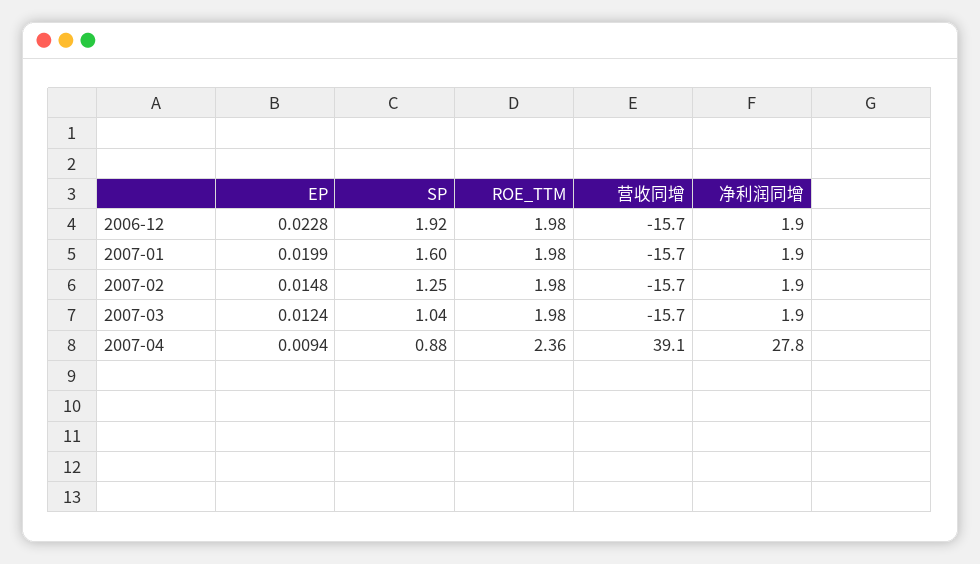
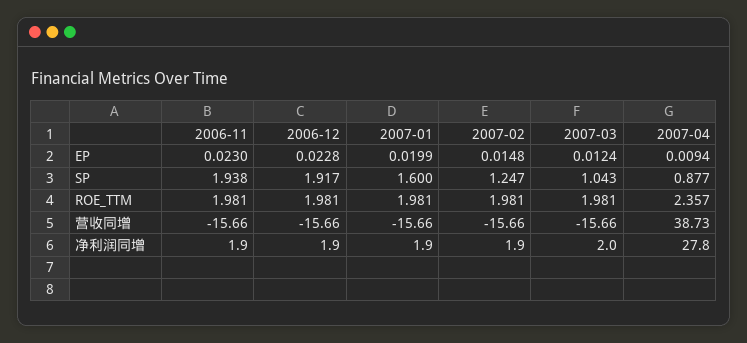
  {
    "EP": {
      "2006-12": 0.0228,
      "2007-01": 0.0199,
      "2007-02": 0.0148,
      "2007-03": 0.0124,
-     "2007-04": 0.0094
+     "2007-04": 0.0094,
+     "2006-11": 0.023
    },
    "SP": {
      "2006-12": 1.917,
      "2007-01": 1.6,
      "2007-02": 1.247,
      "2007-03": 1.043,
-     "2007-04": 0.877
+     "2007-04": 0.877,
+     "2006-11": 1.938
    },
    "ROE_TTM": {
      "2006-12": 1.981,
      "2007-01": 1.981,
      "2007-02": 1.981,
      "2007-03": 1.981,
-     "2007-04": 2.357
+     "2007-04": 2.357,
+     "2006-11": 1.981
    },
    "营收同增": {
      "2006-12": -15.66,
      "2007-01": -15.66,
      "2007-02": -15.66,
      "2007-03": -15.66,
-     "2007-04": 39.1
+     "2007-04": 38.73,
+     "2006-11": -15.66
    },
    "净利润同增": {
      "2006-12": 1.9,
      "2007-01": 1.9,
      "2007-02": 1.9,
-     "2007-03": 1.9,
+     "2007-03": 2,
-     "2007-04": 27.8
+     "2007-04": 27.8,
+     "2006-11": 1.9
    }
  }

